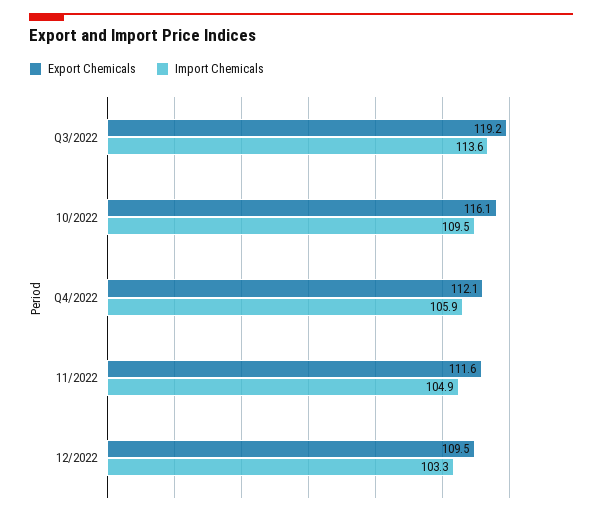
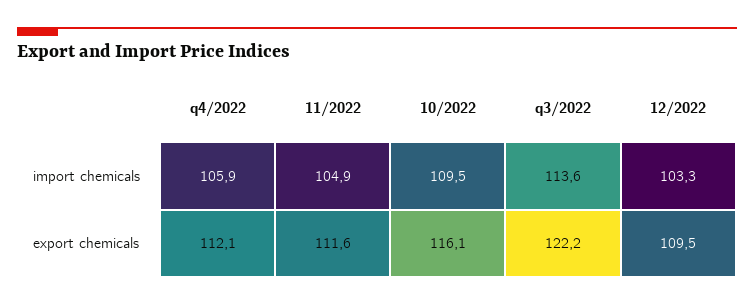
  {
    "Export Chemicals": {
-     "Q3/2022": 119.2,
+     "Q3/2022": 122.2,
      "10/2022": 116.1,
      "Q4/2022": 112.1,
      "11/2022": 111.6,
      "12/2022": 109.5
    },
    "Import Chemicals": {
      "Q3/2022": 113.6,
      "10/2022": 109.5,
      "Q4/2022": 105.9,
      "11/2022": 104.9,
      "12/2022": 103.3
    }
  }

